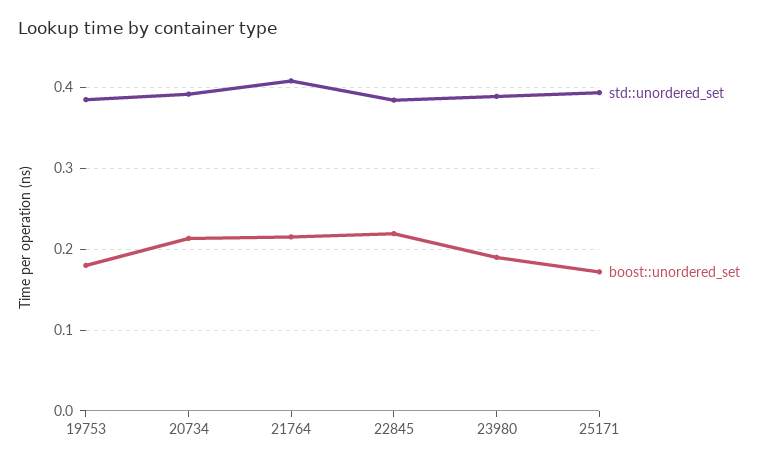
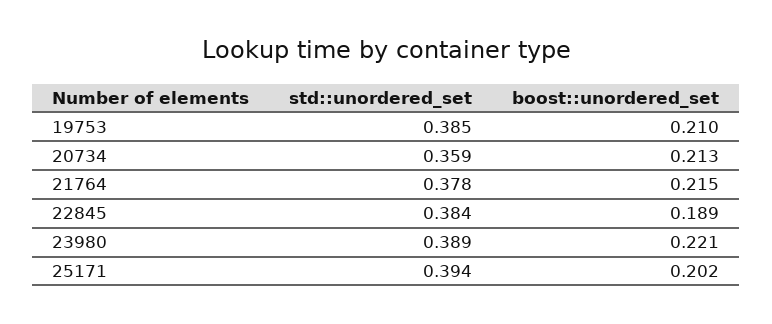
  {
    "std::unordered_set": {
      "19753": 0.385,
-     "20734": 0.39,
+     "20734": 0.359,
-     "21764": 0.41,
+     "21764": 0.378,
      "22845": 0.384,
      "23980": 0.389,
      "25171": 0.394
    },
    "boost::unordered_set": {
-     "19753": 0.18,
+     "19753": 0.21,
      "20734": 0.213,
      "21764": 0.215,
-     "22845": 0.22,
+     "22845": 0.189,
-     "23980": 0.19,
+     "23980": 0.221,
-     "25171": 0.17
+     "25171": 0.202
    }
  }

